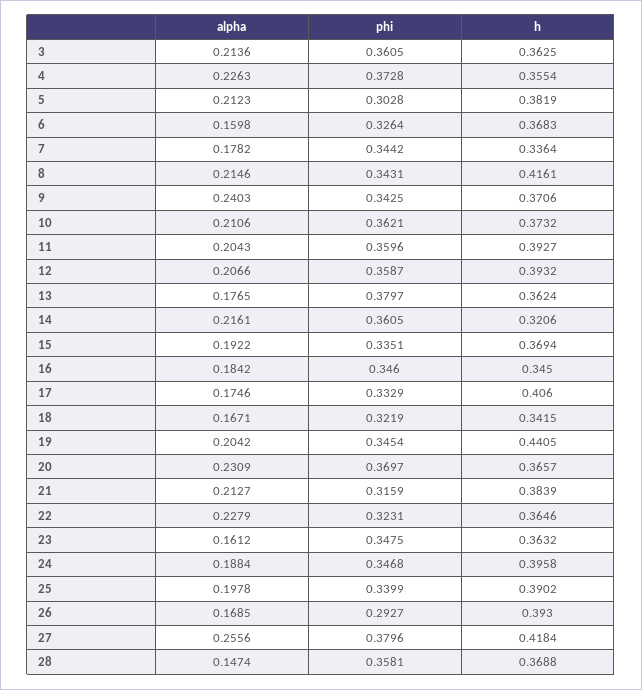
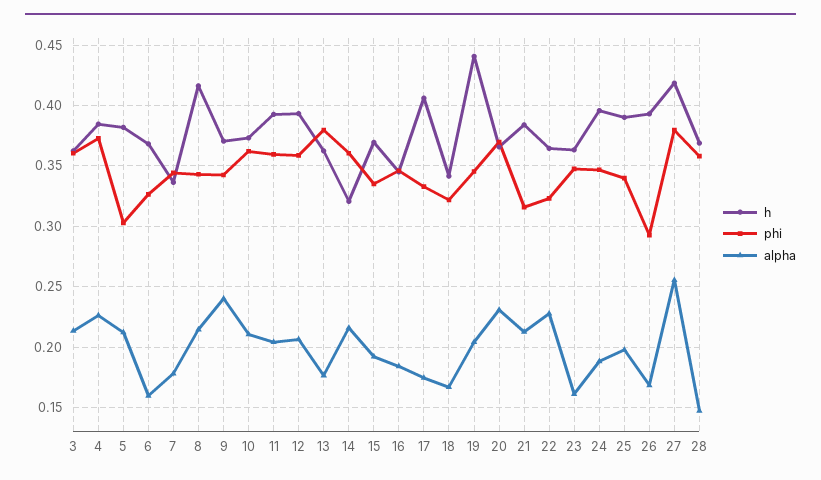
  {
    "alpha": {
      "3": 0.2136,
      "4": 0.2263,
      "5": 0.2123,
      "6": 0.1598,
      "7": 0.1782,
      "8": 0.2146,
      "9": 0.2403,
      "10": 0.2106,
      "11": 0.2043,
      "12": 0.2066,
      "13": 0.1765,
      "14": 0.2161,
      "15": 0.1922,
      "16": 0.1842,
      "17": 0.1746,
      "18": 0.1671,
      "19": 0.2042,
      "20": 0.2309,
      "21": 0.2127,
      "22": 0.2279,
      "23": 0.1612,
      "24": 0.1884,
      "25": 0.1978,
      "26": 0.1685,
      "27": 0.2556,
      "28": 0.1474
    },
    "phi": {
      "3": 0.3605,
      "4": 0.3728,
      "5": 0.3028,
      "6": 0.3264,
      "7": 0.3442,
      "8": 0.3431,
      "9": 0.3425,
      "10": 0.3621,
      "11": 0.3596,
      "12": 0.3587,
      "13": 0.3797,
      "14": 0.3605,
      "15": 0.3351,
      "16": 0.346,
      "17": 0.3329,
      "18": 0.3219,
      "19": 0.3454,
      "20": 0.3697,
      "21": 0.3159,
      "22": 0.3231,
      "23": 0.3475,
      "24": 0.3468,
      "25": 0.3399,
      "26": 0.2927,
      "27": 0.3796,
      "28": 0.3581
    },
    "h": {
      "3": 0.3625,
-     "4": 0.3554,
+     "4": 0.385,
      "5": 0.3819,
      "6": 0.3683,
      "7": 0.3364,
      "8": 0.4161,
      "9": 0.3706,
      "10": 0.3732,
      "11": 0.3927,
      "12": 0.3932,
      "13": 0.3624,
      "14": 0.3206,
      "15": 0.3694,
      "16": 0.345,
      "17": 0.406,
      "18": 0.3415,
      "19": 0.4405,
      "20": 0.3657,
      "21": 0.3839,
      "22": 0.3646,
      "23": 0.3632,
      "24": 0.3958,
      "25": 0.3902,
      "26": 0.393,
      "27": 0.4184,
      "28": 0.3688
    }
  }

